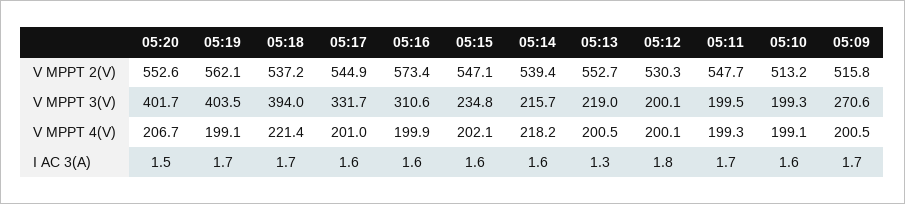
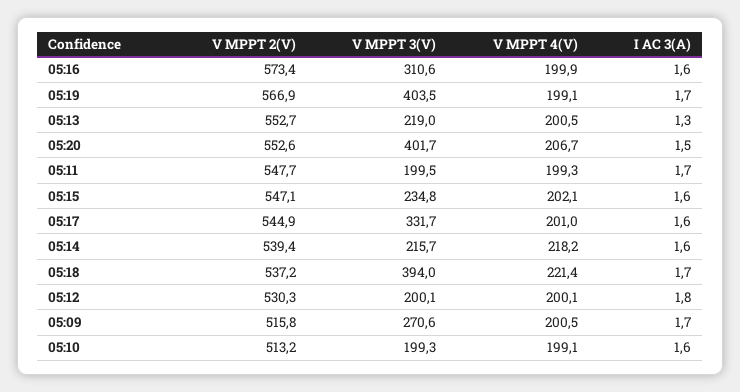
  {
    "05:20": {
      "V MPPT 2(V)": 552.6,
      "V MPPT 3(V)": 401.7,
      "V MPPT 4(V)": 206.7,
      "I AC 3(A)": 1.5
    },
    "05:19": {
-     "V MPPT 2(V)": 562.1,
+     "V MPPT 2(V)": 566.9,
      "V MPPT 3(V)": 403.5,
      "V MPPT 4(V)": 199.1,
      "I AC 3(A)": 1.7
    },
    "05:18": {
      "V MPPT 2(V)": 537.2,
      "V MPPT 3(V)": 394,
      "V MPPT 4(V)": 221.4,
      "I AC 3(A)": 1.7
    },
    "05:17": {
      "V MPPT 2(V)": 544.9,
      "V MPPT 3(V)": 331.7,
      "V MPPT 4(V)": 201,
      "I AC 3(A)": 1.6
    },
    "05:16": {
      "V MPPT 2(V)": 573.4,
      "V MPPT 3(V)": 310.6,
      "V MPPT 4(V)": 199.9,
      "I AC 3(A)": 1.6
    },
    "05:15": {
      "V MPPT 2(V)": 547.1,
      "V MPPT 3(V)": 234.8,
      "V MPPT 4(V)": 202.1,
      "I AC 3(A)": 1.6
    },
    "05:14": {
      "V MPPT 2(V)": 539.4,
      "V MPPT 3(V)": 215.7,
      "V MPPT 4(V)": 218.2,
      "I AC 3(A)": 1.6
    },
    "05:13": {
      "V MPPT 2(V)": 552.7,
      "V MPPT 3(V)": 219,
      "V MPPT 4(V)": 200.5,
      "I AC 3(A)": 1.3
    },
    "05:12": {
      "V MPPT 2(V)": 530.3,
      "V MPPT 3(V)": 200.1,
      "V MPPT 4(V)": 200.1,
      "I AC 3(A)": 1.8
    },
    "05:11": {
      "V MPPT 2(V)": 547.7,
      "V MPPT 3(V)": 199.5,
      "V MPPT 4(V)": 199.3,
      "I AC 3(A)": 1.7
    },
    "05:10": {
      "V MPPT 2(V)": 513.2,
      "V MPPT 3(V)": 199.3,
      "V MPPT 4(V)": 199.1,
      "I AC 3(A)": 1.6
    },
    "05:09": {
      "V MPPT 2(V)": 515.8,
      "V MPPT 3(V)": 270.6,
      "V MPPT 4(V)": 200.5,
      "I AC 3(A)": 1.7
    }
  }

